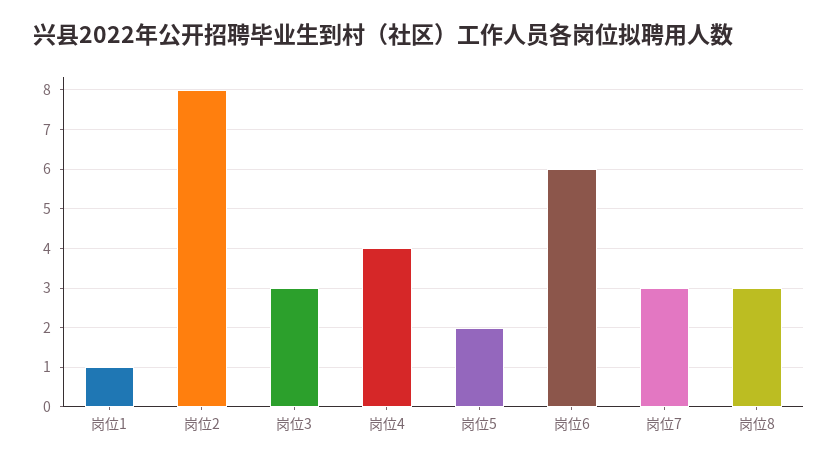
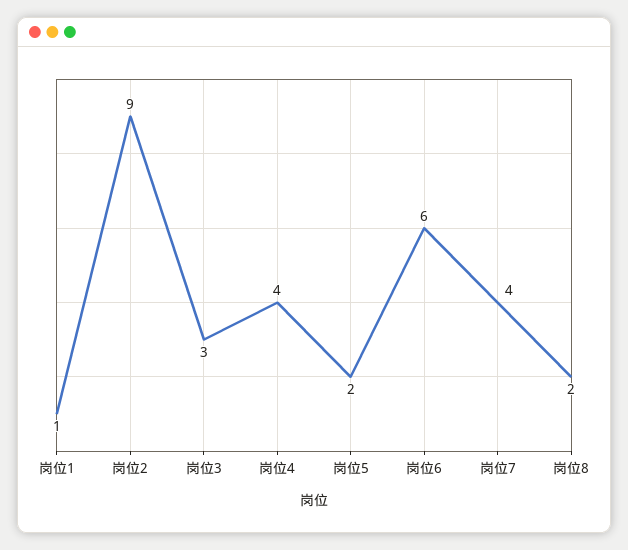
  {
    "岗位1": 1,
-   "岗位2": 8,
+   "岗位2": 9,
    "岗位3": 3,
    "岗位4": 4,
    "岗位5": 2,
    "岗位6": 6,
-   "岗位7": 3,
+   "岗位7": 4,
-   "岗位8": 3
+   "岗位8": 2
  }

